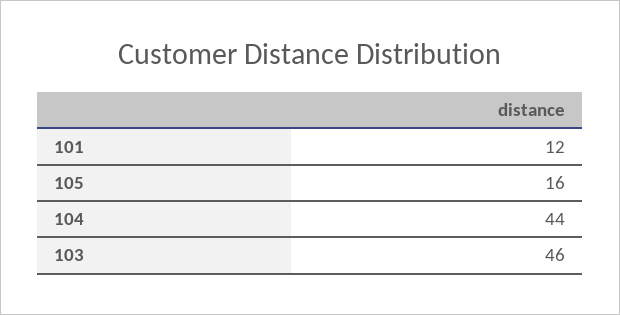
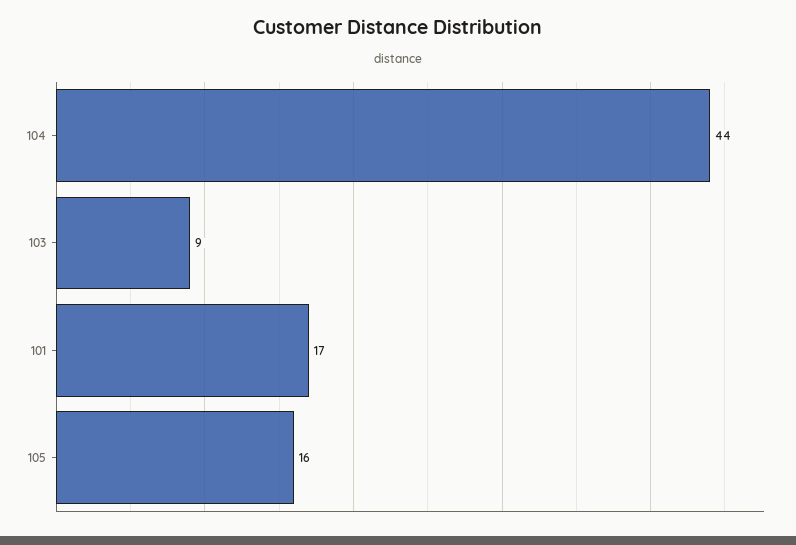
  {
-   "101": 12,
+   "101": 17,
    "105": 16,
    "104": 44,
-   "103": 46
+   "103": 9
  }

